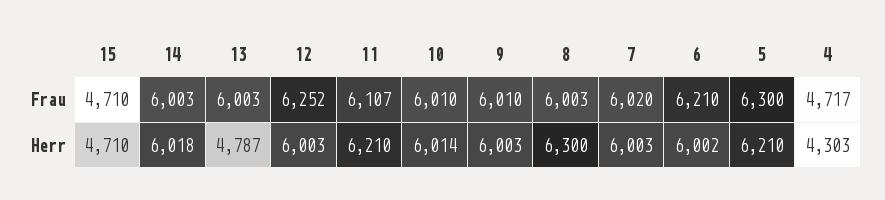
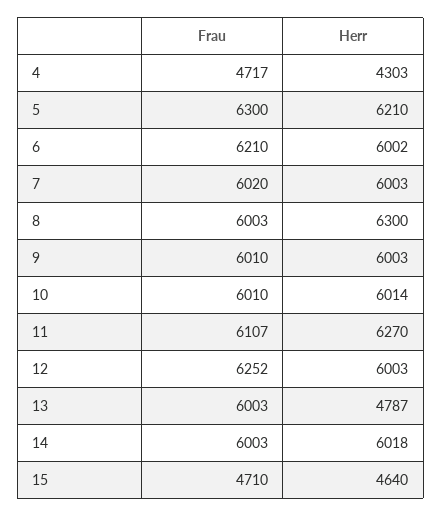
  {
    "15": {
      "Frau": 4710,
-     "Herr": 4710
+     "Herr": 4640
    },
    "14": {
      "Frau": 6003,
      "Herr": 6018
    },
    "13": {
      "Frau": 6003,
      "Herr": 4787
    },
    "12": {
      "Frau": 6252,
      "Herr": 6003
    },
    "11": {
      "Frau": 6107,
-     "Herr": 6210
+     "Herr": 6270
    },
    "10": {
      "Frau": 6010,
      "Herr": 6014
    },
    "9": {
      "Frau": 6010,
      "Herr": 6003
    },
    "8": {
      "Frau": 6003,
      "Herr": 6300
    },
    "7": {
      "Frau": 6020,
      "Herr": 6003
    },
    "6": {
      "Frau": 6210,
      "Herr": 6002
    },
    "5": {
      "Frau": 6300,
      "Herr": 6210
    },
    "4": {
      "Frau": 4717,
      "Herr": 4303
    }
  }

